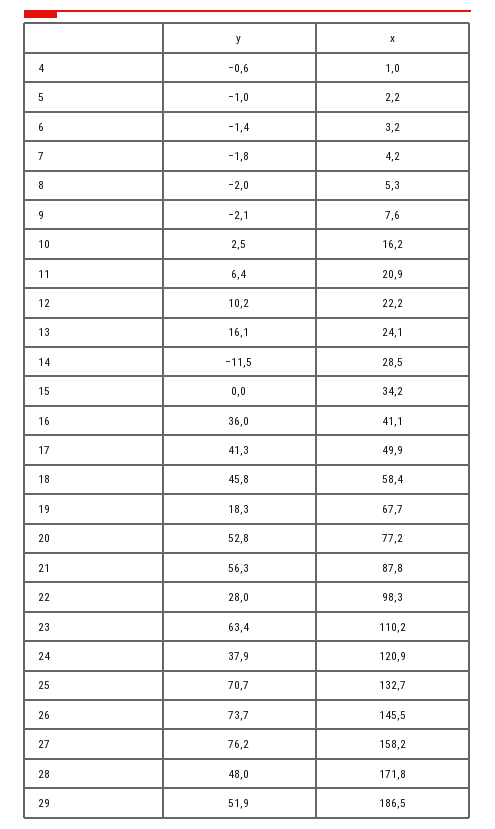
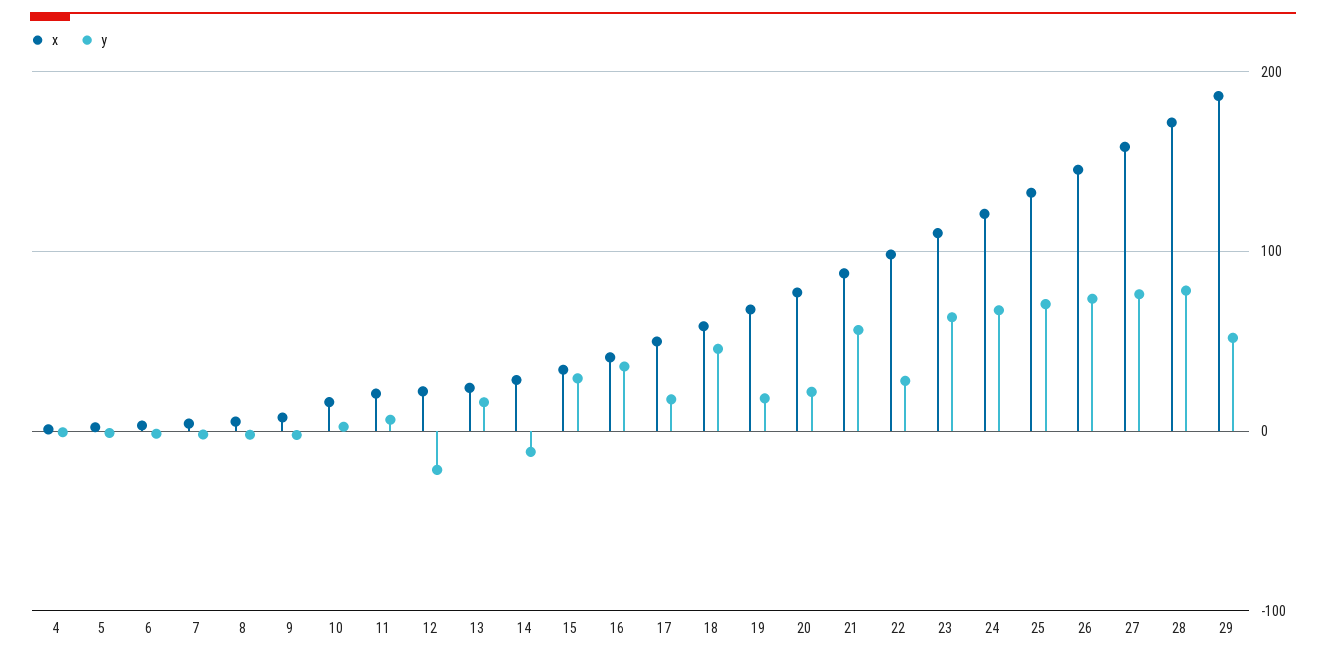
  {
    "y": {
      "4": -0.6,
      "5": -1,
      "6": -1.4,
      "7": -1.8,
      "8": -2,
      "9": -2.1,
      "10": 2.5,
      "11": 6.4,
-     "12": 10.2,
+     "12": -20,
      "13": 16.1,
      "14": -11.5,
-     "15": 0,
+     "15": 30,
      "16": 36,
-     "17": 41.3,
+     "17": 20,
      "18": 45.8,
      "19": 18.3,
-     "20": 52.8,
+     "20": 20,
      "21": 56.3,
      "22": 28,
      "23": 63.4,
-     "24": 37.9,
+     "24": 70,
      "25": 70.7,
      "26": 73.7,
      "27": 76.2,
-     "28": 48,
+     "28": 80,
      "29": 51.9
    },
    "x": {
      "4": 1,
      "5": 2.2,
      "6": 3.2,
      "7": 4.2,
      "8": 5.3,
      "9": 7.6,
      "10": 16.2,
      "11": 20.9,
      "12": 22.2,
      "13": 24.1,
      "14": 28.5,
      "15": 34.2,
      "16": 41.1,
      "17": 49.9,
      "18": 58.4,
      "19": 67.7,
      "20": 77.2,
      "21": 87.8,
      "22": 98.3,
      "23": 110.2,
      "24": 120.9,
      "25": 132.7,
      "26": 145.5,
      "27": 158.2,
      "28": 171.8,
      "29": 186.5
    }
  }

